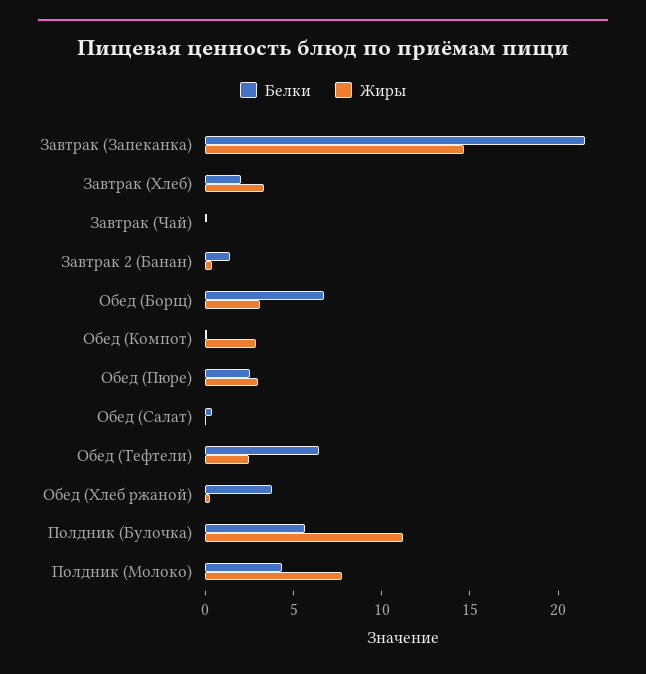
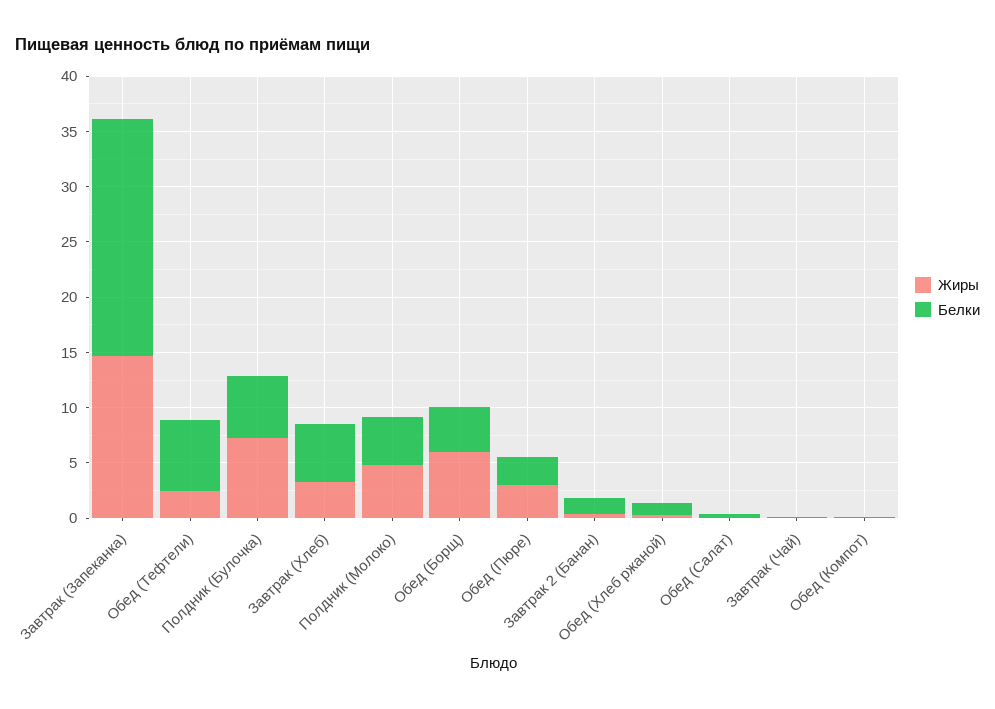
  {
    "Белки": {
      "Завтрак (Запеканка)": 22,
-     "Завтрак (Хлеб)": 2,
+     "Завтрак (Хлеб)": 5,
      "Завтрак (Чай)": 0,
      "Завтрак 2 (Банан)": 1,
-     "Обед (Борщ)": 7,
+     "Обед (Борщ)": 4,
      "Обед (Компот)": 0,
      "Обед (Пюре)": 3,
      "Обед (Салат)": 0,
      "Обед (Тефтели)": 6,
-     "Обед (Хлеб ржаной)": 4,
+     "Обед (Хлеб ржаной)": 1,
      "Полдник (Булочка)": 6,
      "Полдник (Молоко)": 4
    },
    "Жиры": {
      "Завтрак (Запеканка)": 15,
      "Завтрак (Хлеб)": 3,
      "Завтрак (Чай)": 0,
      "Завтрак 2 (Банан)": 0,
-     "Обед (Борщ)": 3,
+     "Обед (Борщ)": 6,
-     "Обед (Компот)": 3,
+     "Обед (Компот)": 0,
      "Обед (Пюре)": 3,
      "Обед (Салат)": 0,
      "Обед (Тефтели)": 2,
      "Обед (Хлеб ржаной)": 0,
-     "Полдник (Булочка)": 11,
+     "Полдник (Булочка)": 7,
-     "Полдник (Молоко)": 8
+     "Полдник (Молоко)": 5
    }
  }

